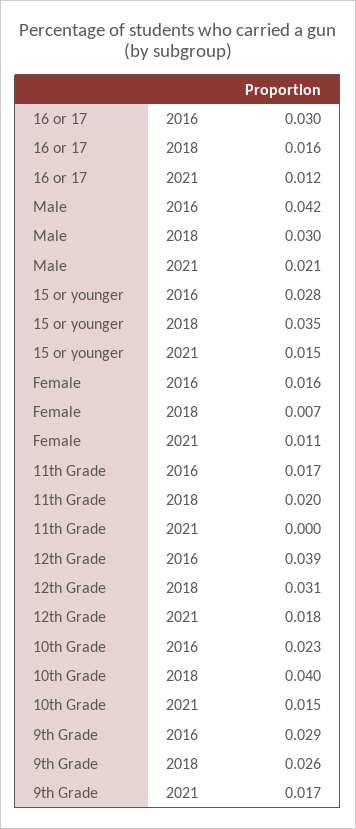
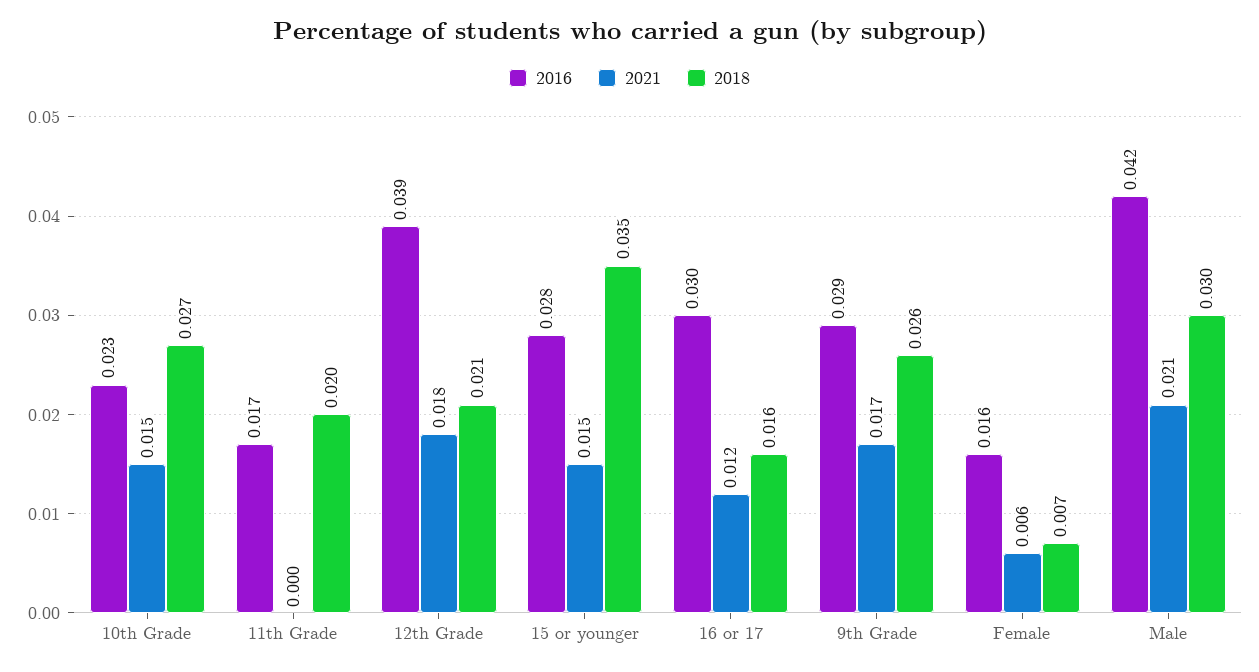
  {
    "2016": {
      "16 or 17": 0.03,
      "Male": 0.042,
      "15 or younger": 0.028,
      "Female": 0.016,
      "11th Grade": 0.017,
      "12th Grade": 0.039,
      "10th Grade": 0.023,
      "9th Grade": 0.029
    },
    "2018": {
      "16 or 17": 0.016,
      "Male": 0.03,
      "15 or younger": 0.035,
      "Female": 0.007,
      "11th Grade": 0.02,
-     "12th Grade": 0.031,
+     "12th Grade": 0.021,
-     "10th Grade": 0.04,
+     "10th Grade": 0.027,
      "9th Grade": 0.026
    },
    "2021": {
      "16 or 17": 0.012,
      "Male": 0.021,
      "15 or younger": 0.015,
-     "Female": 0.011,
+     "Female": 0.006,
      "11th Grade": 0,
      "12th Grade": 0.018,
      "10th Grade": 0.015,
      "9th Grade": 0.017
    }
  }

